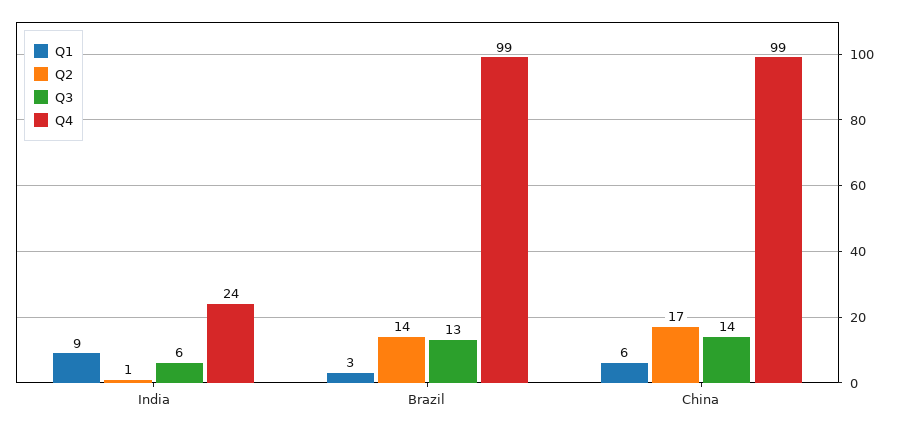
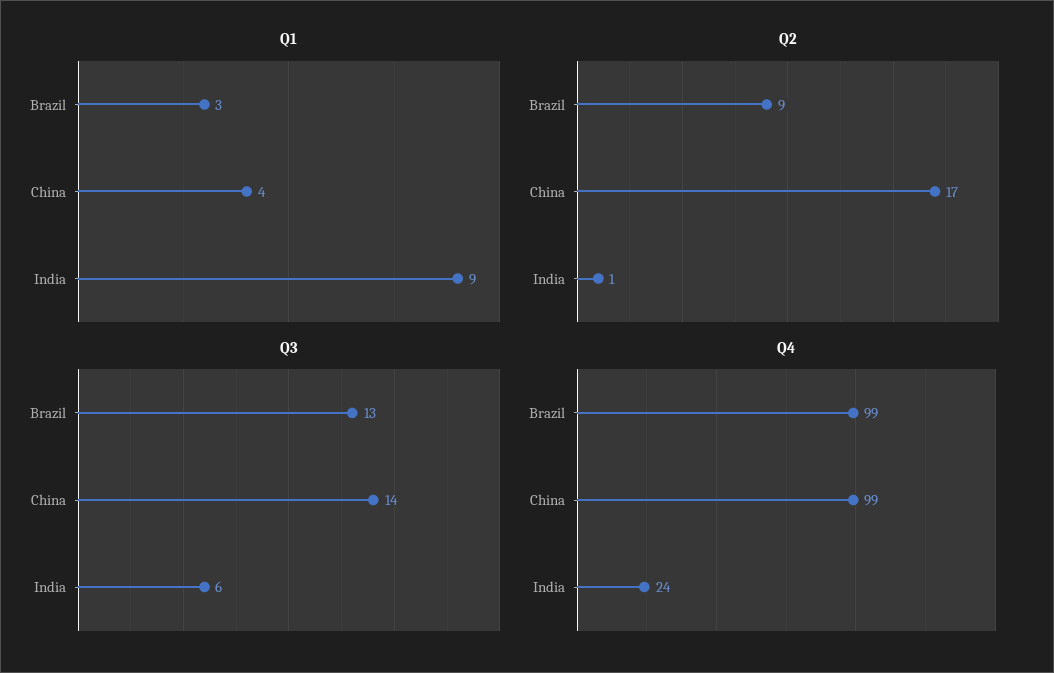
  {
    "Q1": {
      "India": 9,
      "Brazil": 3,
-     "China": 6
+     "China": 4
    },
    "Q2": {
      "India": 1,
-     "Brazil": 14,
+     "Brazil": 9,
      "China": 17
    },
    "Q3": {
      "India": 6,
      "Brazil": 13,
      "China": 14
    },
    "Q4": {
      "India": 24,
      "Brazil": 99,
      "China": 99
    }
  }

